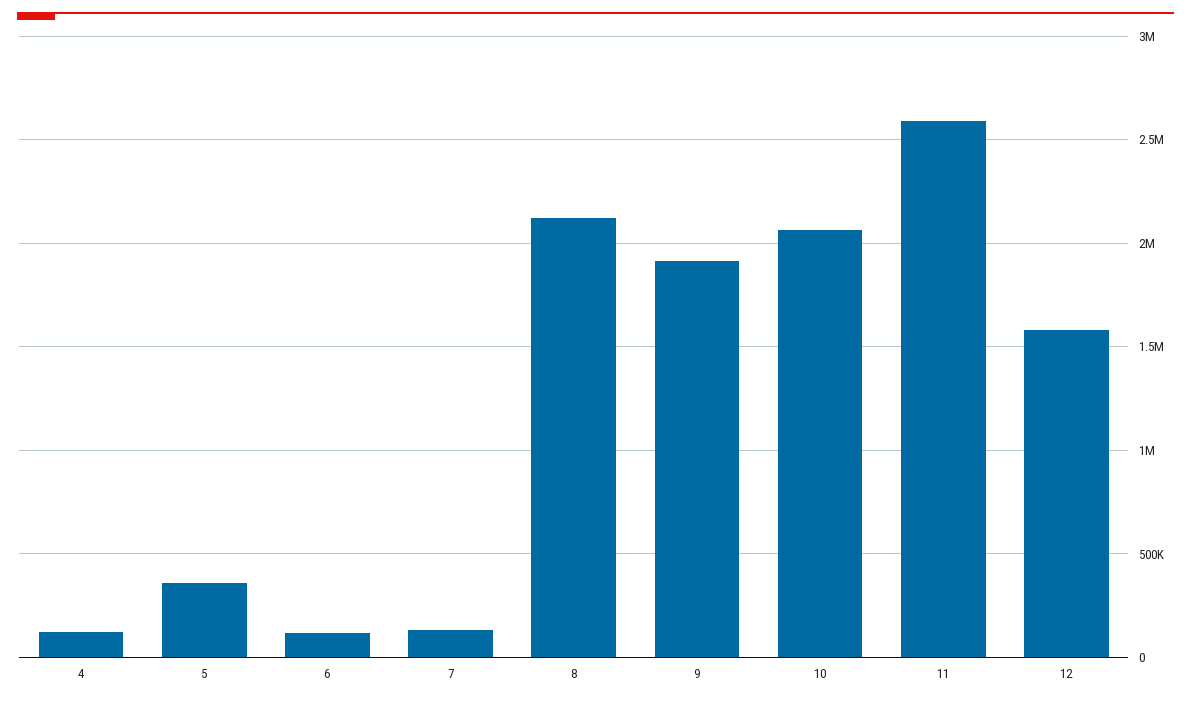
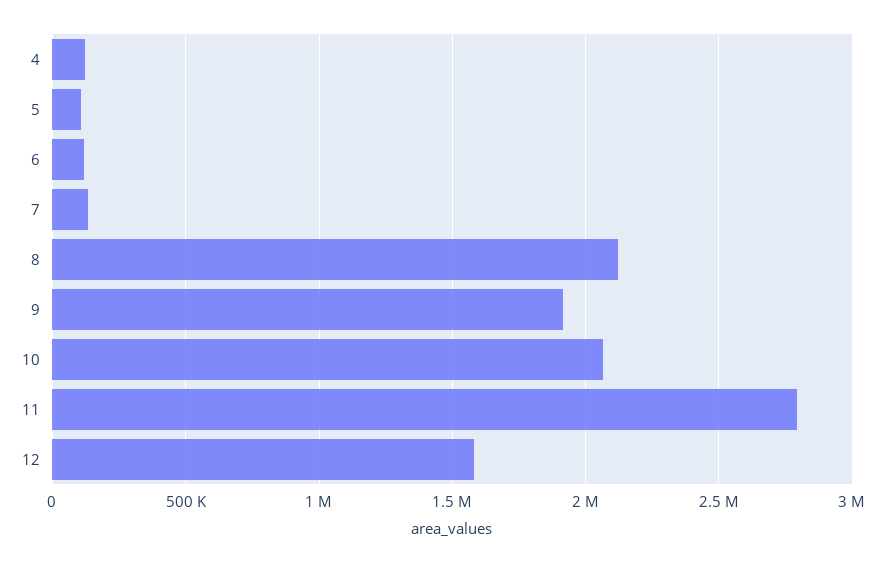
  {
    "4": 100000,
-   "5": 350000,
+   "5": 100000,
    "6": 100000,
    "7": 150000,
    "8": 2100000,
    "9": 1900000,
    "10": 2050000,
-   "11": 2600000,
+   "11": 2800000,
    "12": 1600000
  }

